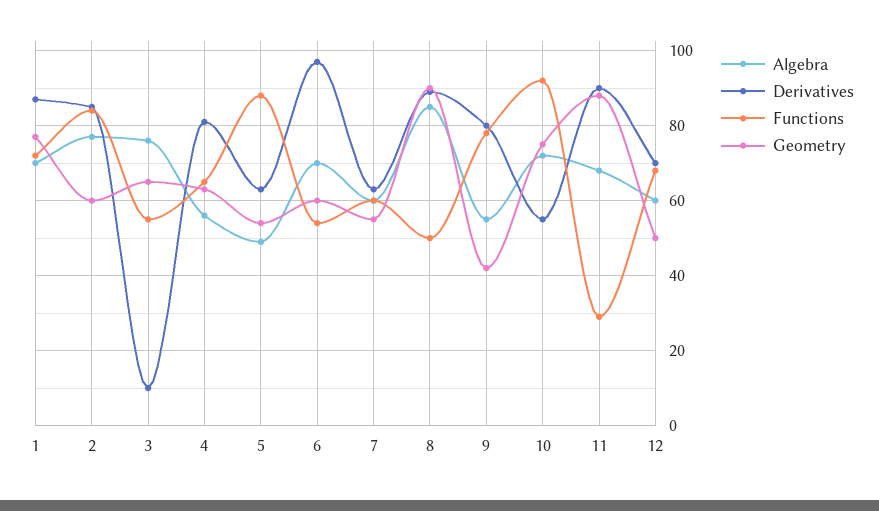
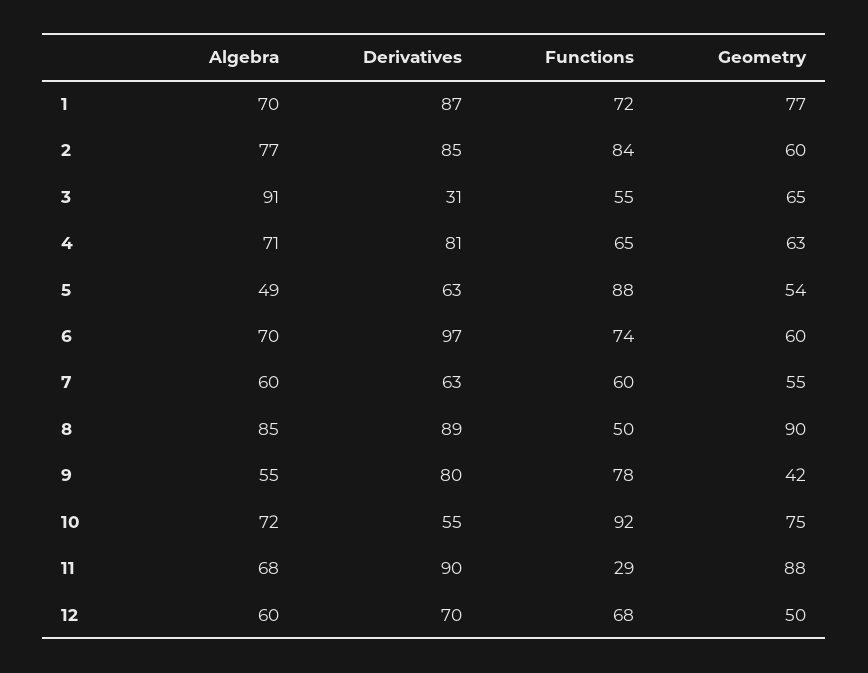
  {
    "Algebra": {
      "1": 70,
      "2": 77,
-     "3": 75,
+     "3": 91,
-     "4": 55,
+     "4": 71,
      "5": 49,
      "6": 70,
      "7": 60,
      "8": 85,
      "9": 55,
      "10": 72,
      "11": 68,
      "12": 60
    },
    "Derivatives": {
      "1": 87,
      "2": 85,
-     "3": 10,
+     "3": 31,
      "4": 81,
      "5": 63,
      "6": 97,
      "7": 63,
      "8": 89,
      "9": 80,
      "10": 55,
      "11": 90,
      "12": 70
    },
    "Functions": {
      "1": 72,
      "2": 84,
      "3": 55,
      "4": 65,
      "5": 88,
-     "6": 55,
+     "6": 74,
      "7": 60,
      "8": 50,
      "9": 78,
      "10": 92,
      "11": 29,
      "12": 68
    },
    "Geometry": {
      "1": 77,
      "2": 60,
      "3": 65,
      "4": 63,
      "5": 54,
      "6": 60,
      "7": 55,
      "8": 90,
      "9": 42,
      "10": 75,
      "11": 88,
      "12": 50
    }
  }

